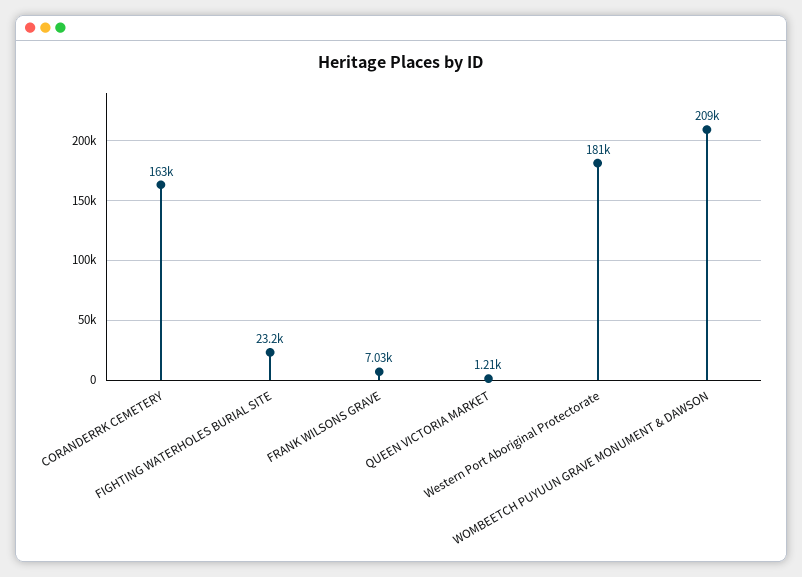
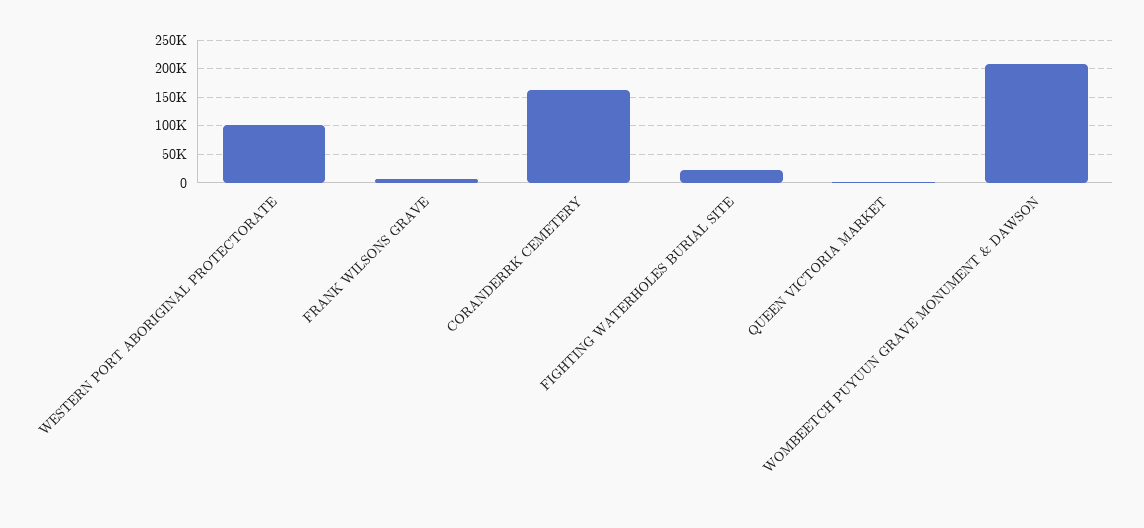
  {
    "CORANDERRK CEMETERY": 163000,
    "FIGHTING WATERHOLES BURIAL SITE": 23200,
    "FRANK WILSONS GRAVE": 7030,
    "QUEEN VICTORIA MARKET": 1210,
-   "Western Port Aboriginal Protectorate": 181000,
+   "Western Port Aboriginal Protectorate": 100000,
    "WOMBEETCH PUYUUN GRAVE MONUMENT & DAWSON": 209000
  }

